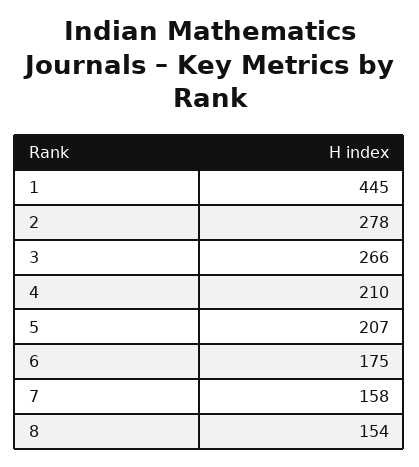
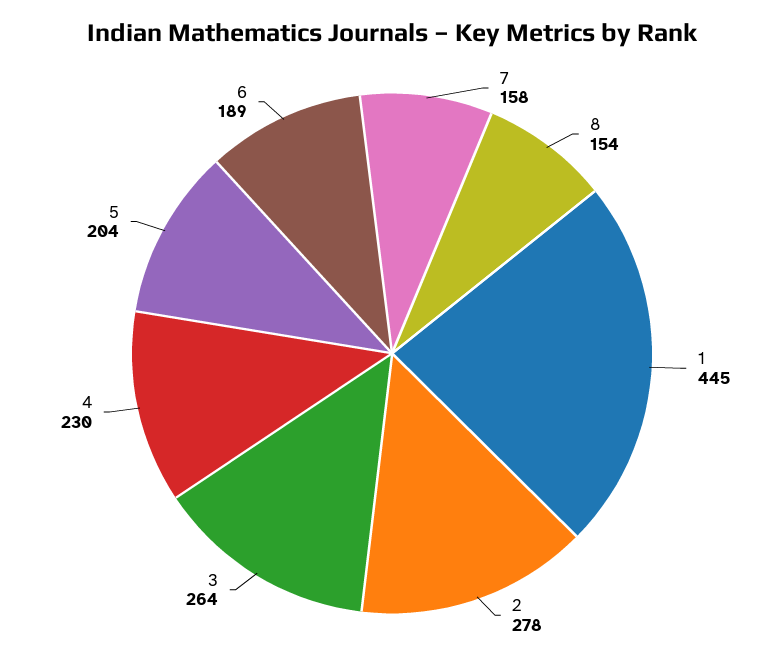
  {
    "1": 445,
    "2": 278,
-   "3": 266,
+   "3": 264,
-   "4": 210,
+   "4": 230,
-   "5": 207,
+   "5": 204,
-   "6": 175,
+   "6": 189,
    "7": 158,
    "8": 154
  }

